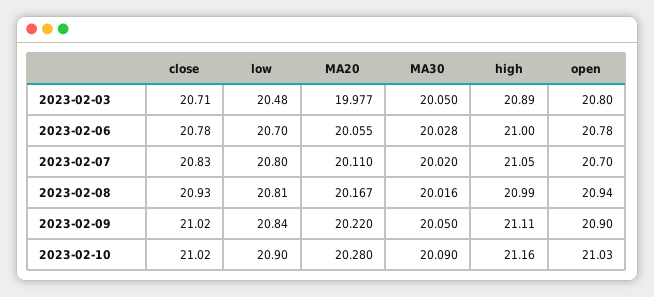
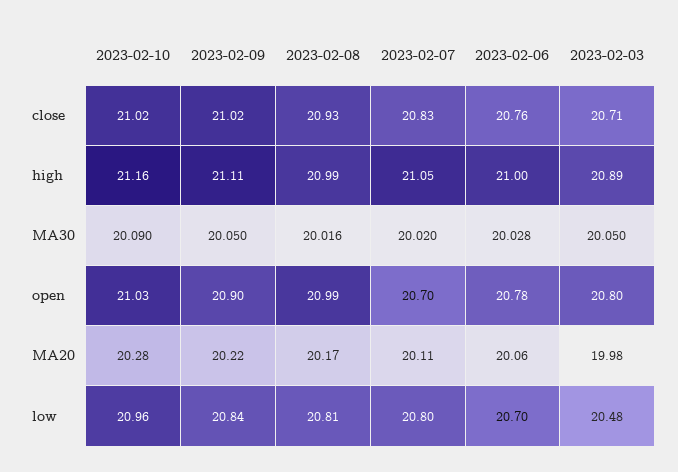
  {
    "close": {
      "2023-02-03": 20.71,
-     "2023-02-06": 20.78,
+     "2023-02-06": 20.76,
      "2023-02-07": 20.83,
      "2023-02-08": 20.93,
      "2023-02-09": 21.02,
      "2023-02-10": 21.02
    },
    "low": {
      "2023-02-03": 20.48,
      "2023-02-06": 20.7,
      "2023-02-07": 20.8,
      "2023-02-08": 20.81,
      "2023-02-09": 20.84,
-     "2023-02-10": 20.9
+     "2023-02-10": 20.96
    },
    "MA20": {
      "2023-02-03": 19.977,
      "2023-02-06": 20.055,
      "2023-02-07": 20.11,
      "2023-02-08": 20.167,
      "2023-02-09": 20.22,
      "2023-02-10": 20.28
    },
    "MA30": {
      "2023-02-03": 20.05,
      "2023-02-06": 20.028,
      "2023-02-07": 20.02,
      "2023-02-08": 20.016,
      "2023-02-09": 20.05,
      "2023-02-10": 20.09
    },
    "high": {
      "2023-02-03": 20.89,
      "2023-02-06": 21,
      "2023-02-07": 21.05,
      "2023-02-08": 20.99,
      "2023-02-09": 21.11,
      "2023-02-10": 21.16
    },
    "open": {
      "2023-02-03": 20.8,
      "2023-02-06": 20.78,
      "2023-02-07": 20.7,
-     "2023-02-08": 20.94,
+     "2023-02-08": 20.99,
      "2023-02-09": 20.9,
      "2023-02-10": 21.03
    }
  }

